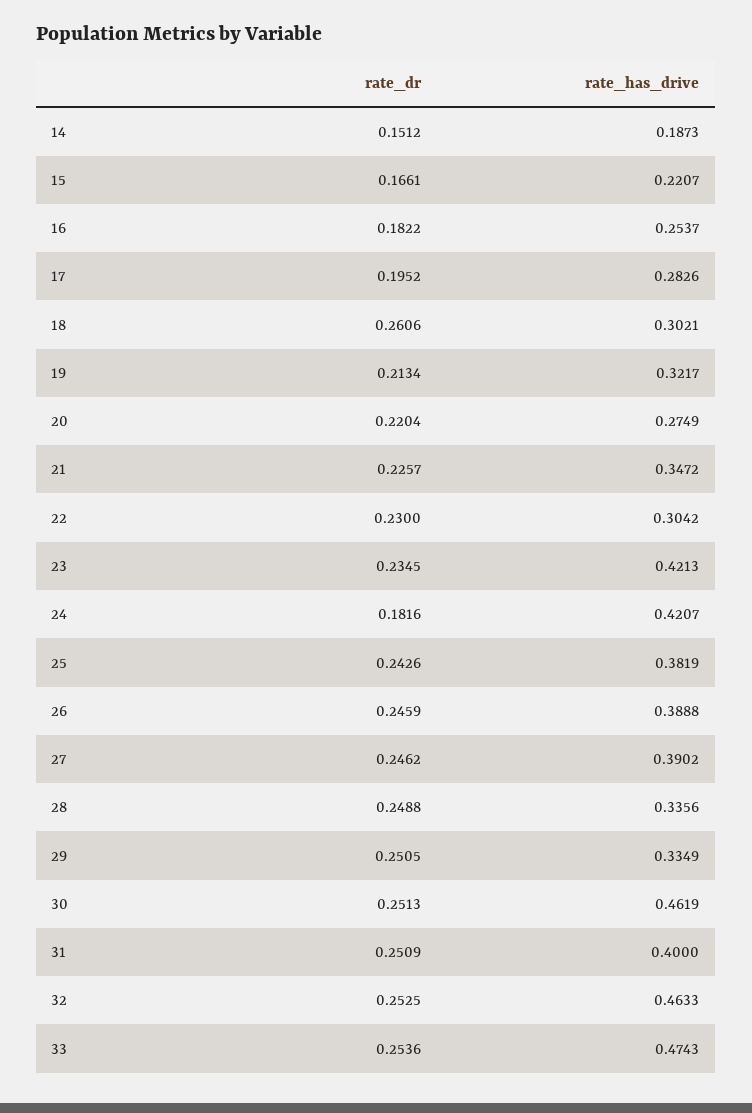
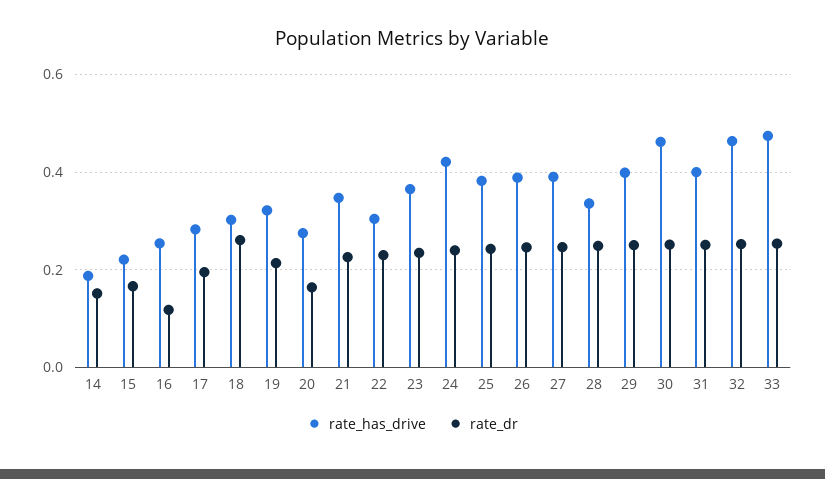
  {
    "rate_dr": {
      "14": 0.1512,
      "15": 0.1661,
-     "16": 0.1822,
+     "16": 0.12,
      "17": 0.1952,
      "18": 0.2606,
      "19": 0.2134,
-     "20": 0.2204,
+     "20": 0.16,
      "21": 0.2257,
      "22": 0.23,
      "23": 0.2345,
-     "24": 0.1816,
+     "24": 0.24,
      "25": 0.2426,
      "26": 0.2459,
      "27": 0.2462,
      "28": 0.2488,
      "29": 0.2505,
      "30": 0.2513,
      "31": 0.2509,
      "32": 0.2525,
      "33": 0.2536
    },
    "rate_has_drive": {
      "14": 0.1873,
      "15": 0.2207,
      "16": 0.2537,
      "17": 0.2826,
      "18": 0.3021,
      "19": 0.3217,
      "20": 0.2749,
      "21": 0.3472,
      "22": 0.3042,
-     "23": 0.4213,
+     "23": 0.36,
      "24": 0.4207,
      "25": 0.3819,
      "26": 0.3888,
      "27": 0.3902,
      "28": 0.3356,
-     "29": 0.3349,
+     "29": 0.4,
      "30": 0.4619,
      "31": 0.4,
      "32": 0.4633,
      "33": 0.4743
    }
  }

